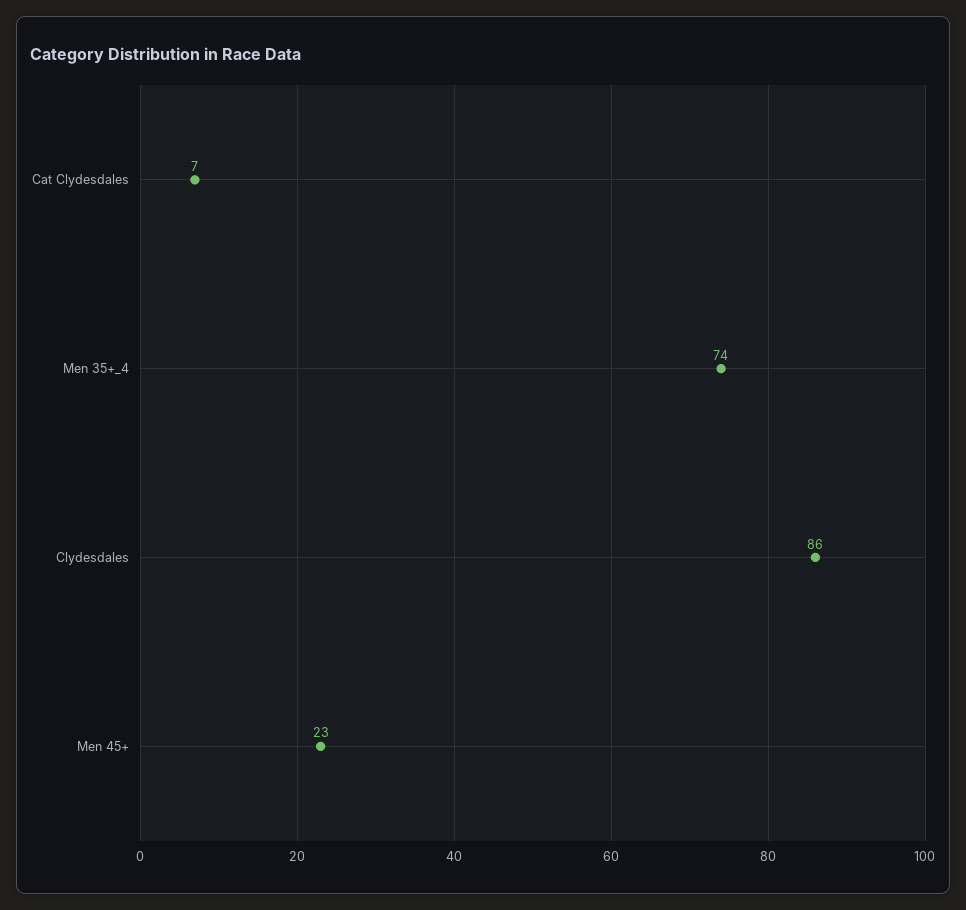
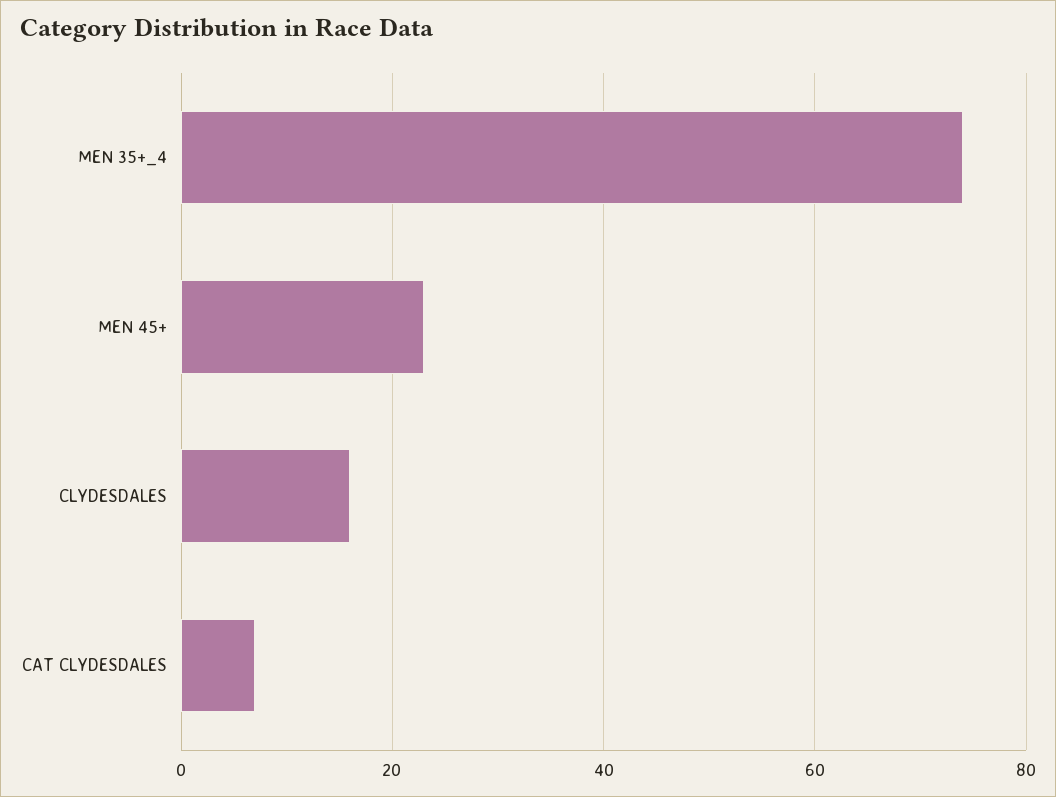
  {
    "Cat Clydesdales": 7,
    "Men 35+_4": 74,
-   "Clydesdales": 86,
+   "Clydesdales": 15,
    "Men 45+": 23
  }

